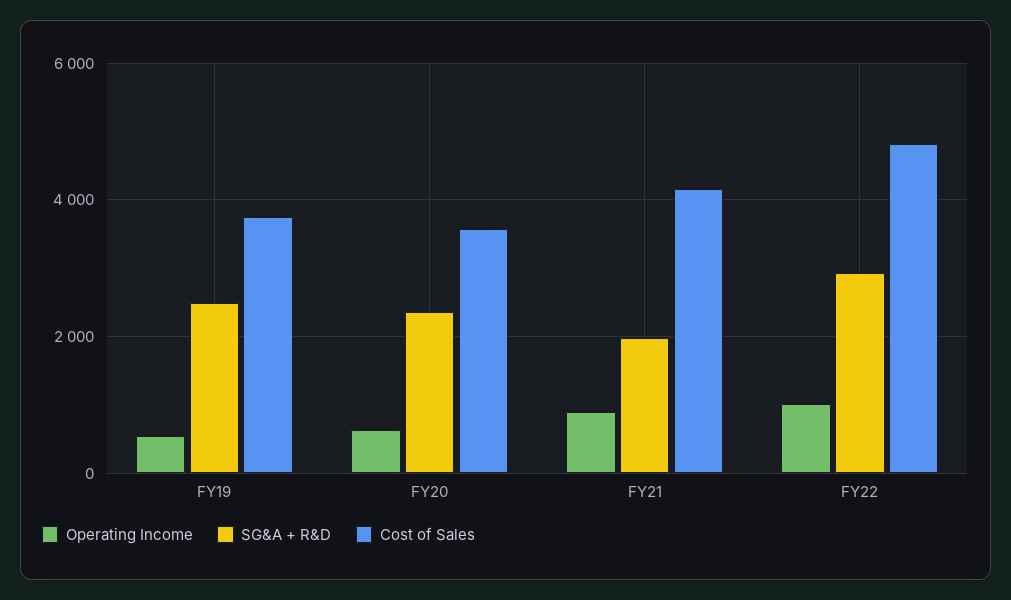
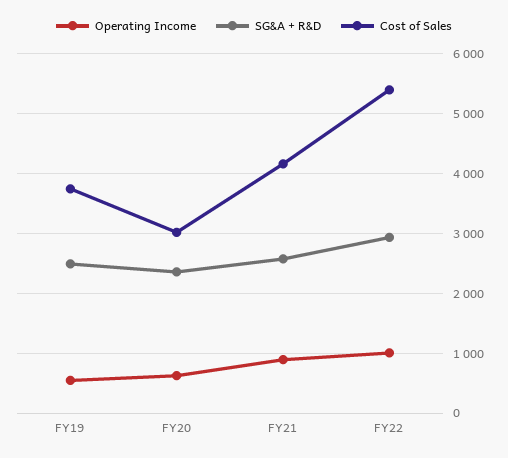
  {
    "Operating Income": {
      "FY19": 600,
      "FY20": 600,
      "FY21": 800,
      "FY22": 1000
    },
    "SG&A + R&D": {
      "FY19": 2400,
      "FY20": 2400,
-     "FY21": 2000,
+     "FY21": 2600,
      "FY22": 3000
    },
    "Cost of Sales": {
      "FY19": 3800,
-     "FY20": 3600,
+     "FY20": 3000,
      "FY21": 4200,
-     "FY22": 4800
+     "FY22": 5400
    }
  }

